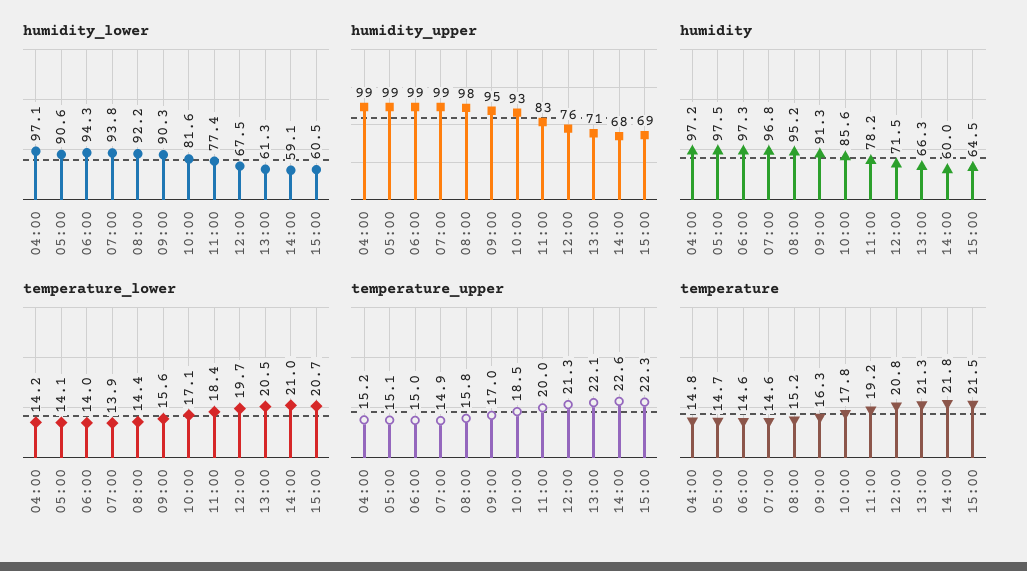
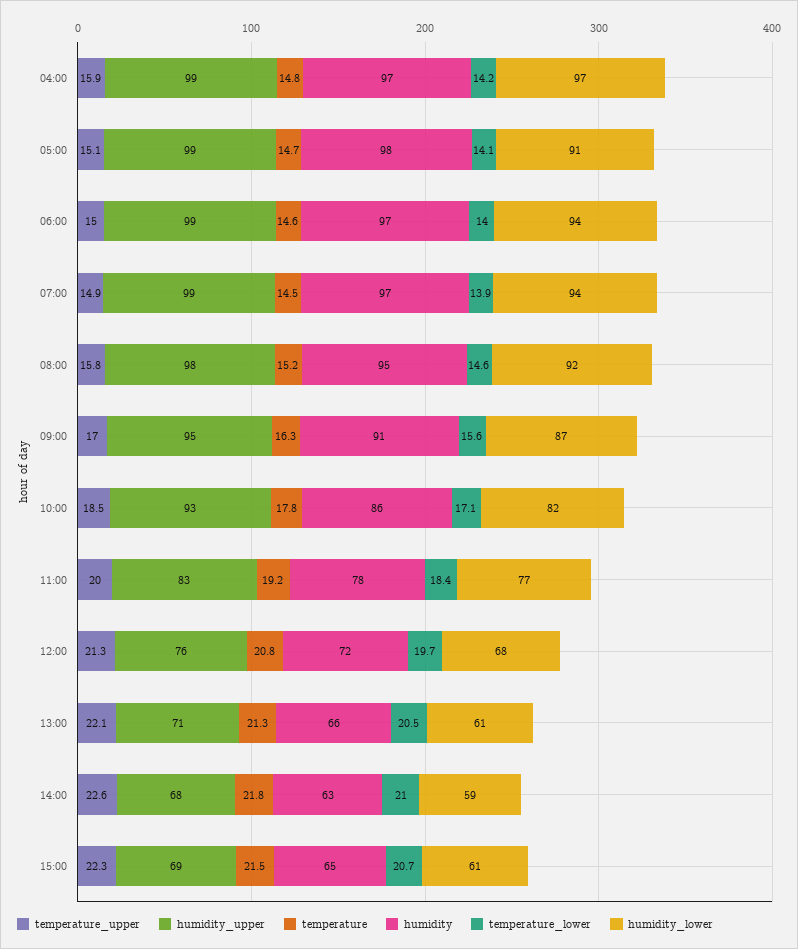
  {
    "humidity_lower": {
      "04:00": 97.1,
      "05:00": 90.6,
      "06:00": 94.3,
      "07:00": 93.8,
      "08:00": 92.2,
-     "09:00": 90.3,
+     "09:00": 87,
      "10:00": 81.6,
      "11:00": 77.4,
      "12:00": 67.5,
      "13:00": 61.3,
      "14:00": 59.1,
      "15:00": 60.5
    },
    "humidity_upper": {
      "04:00": 99,
      "05:00": 99,
      "06:00": 99,
      "07:00": 99,
      "08:00": 98,
      "09:00": 95,
      "10:00": 93,
      "11:00": 83,
      "12:00": 76,
      "13:00": 71,
      "14:00": 68,
      "15:00": 69
    },
    "humidity": {
      "04:00": 97.2,
      "05:00": 97.5,
      "06:00": 97.3,
      "07:00": 96.8,
      "08:00": 95.2,
      "09:00": 91.3,
      "10:00": 85.6,
      "11:00": 78.2,
      "12:00": 71.5,
      "13:00": 66.3,
-     "14:00": 60,
+     "14:00": 63,
      "15:00": 64.5
    },
    "temperature_lower": {
      "04:00": 14.2,
      "05:00": 14.1,
      "06:00": 14,
      "07:00": 13.9,
-     "08:00": 14.4,
+     "08:00": 14.6,
      "09:00": 15.6,
      "10:00": 17.1,
      "11:00": 18.4,
      "12:00": 19.7,
      "13:00": 20.5,
      "14:00": 21,
      "15:00": 20.7
    },
    "temperature_upper": {
-     "04:00": 15.2,
+     "04:00": 15.9,
      "05:00": 15.1,
      "06:00": 15,
      "07:00": 14.9,
      "08:00": 15.8,
      "09:00": 17,
      "10:00": 18.5,
      "11:00": 20,
      "12:00": 21.3,
      "13:00": 22.1,
      "14:00": 22.6,
      "15:00": 22.3
    },
    "temperature": {
      "04:00": 14.8,
      "05:00": 14.7,
      "06:00": 14.6,
-     "07:00": 14.6,
+     "07:00": 14.5,
      "08:00": 15.2,
      "09:00": 16.3,
      "10:00": 17.8,
      "11:00": 19.2,
      "12:00": 20.8,
      "13:00": 21.3,
      "14:00": 21.8,
      "15:00": 21.5
    }
  }

